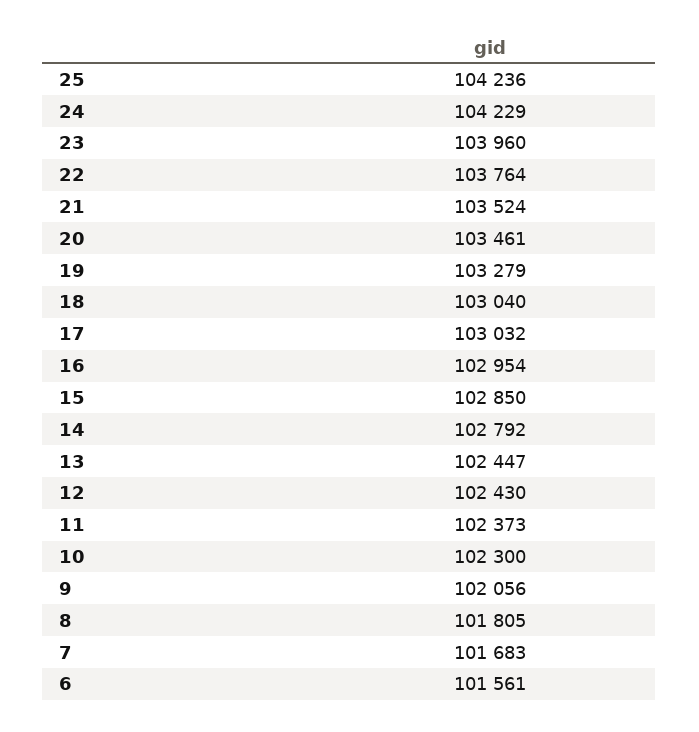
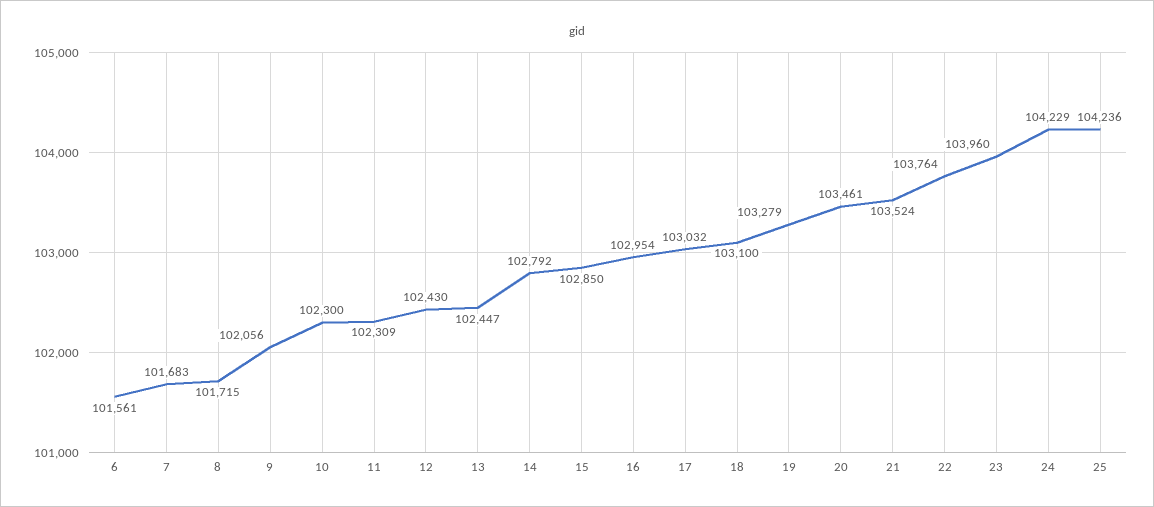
  {
    "25": 104236,
    "24": 104229,
    "23": 103960,
    "22": 103764,
    "21": 103524,
    "20": 103461,
    "19": 103279,
-   "18": 103040,
+   "18": 103100,
    "17": 103032,
    "16": 102954,
    "15": 102850,
    "14": 102792,
    "13": 102447,
    "12": 102430,
-   "11": 102373,
+   "11": 102309,
    "10": 102300,
    "9": 102056,
-   "8": 101805,
+   "8": 101715,
    "7": 101683,
    "6": 101561
  }

